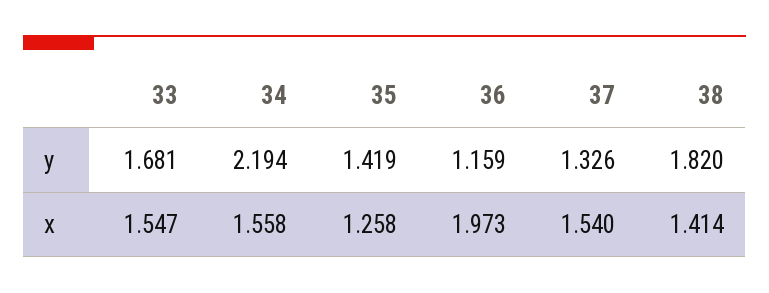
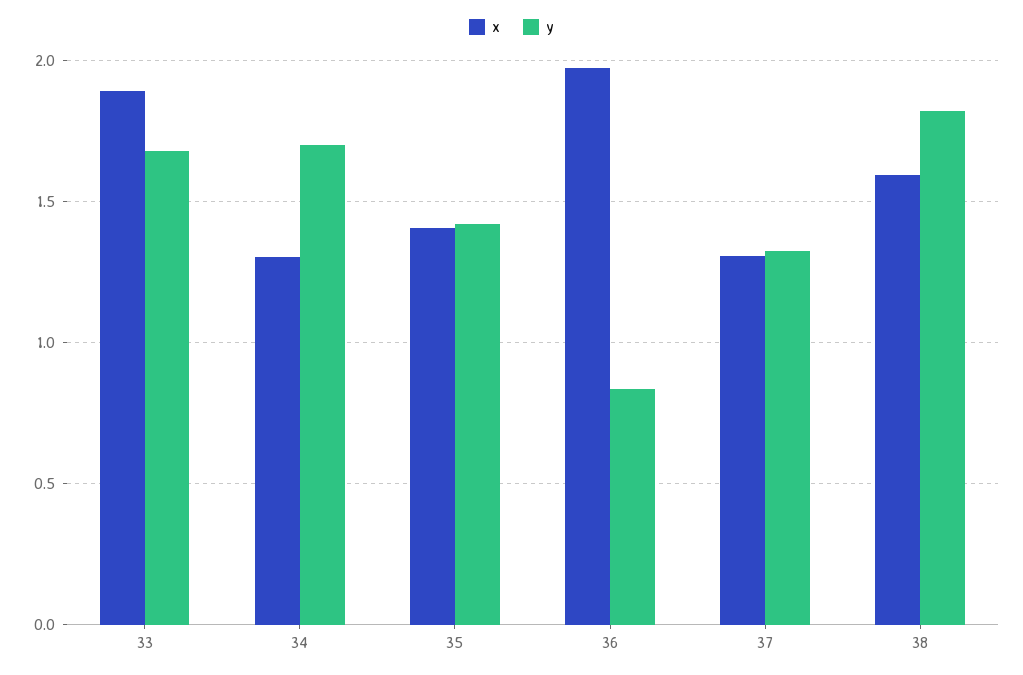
  {
    "y": {
      "33": 1.681,
-     "34": 2.194,
+     "34": 1.7,
      "35": 1.419,
-     "36": 1.159,
+     "36": 0.85,
      "37": 1.326,
      "38": 1.82
    },
    "x": {
-     "33": 1.547,
+     "33": 1.9,
-     "34": 1.558,
+     "34": 1.3,
-     "35": 1.258,
+     "35": 1.4,
      "36": 1.973,
-     "37": 1.54,
+     "37": 1.3,
-     "38": 1.414
+     "38": 1.6
    }
  }

